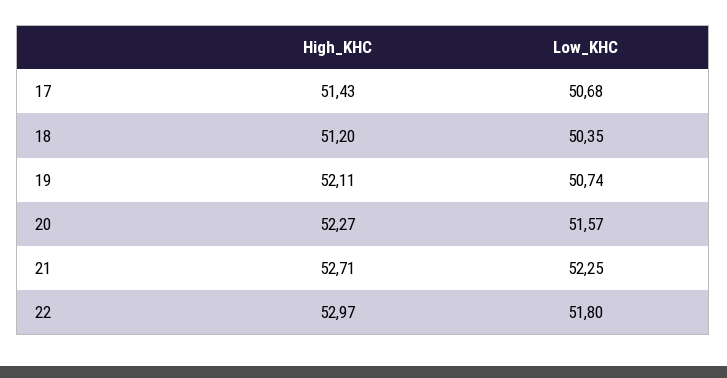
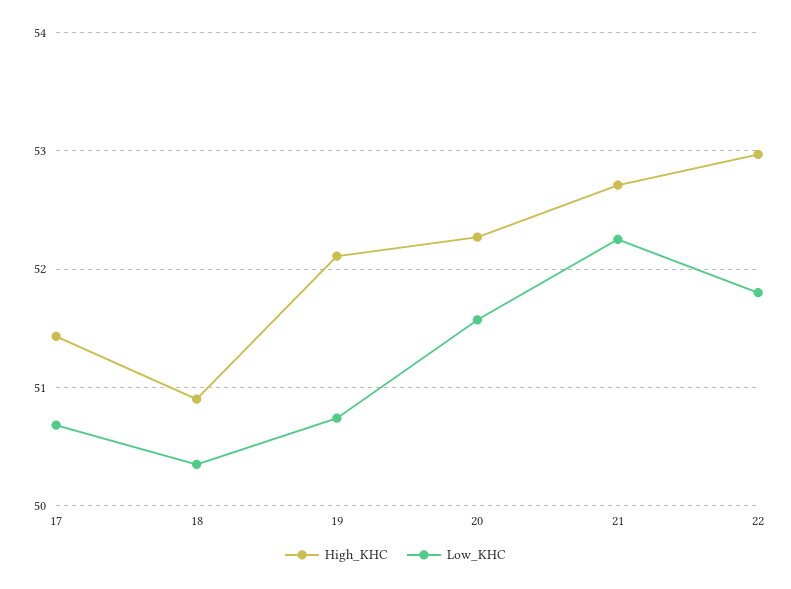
  {
    "High_KHC": {
      "17": 51.43,
-     "18": 51.2,
+     "18": 50.9,
      "19": 52.11,
      "20": 52.27,
      "21": 52.71,
      "22": 52.97
    },
    "Low_KHC": {
      "17": 50.68,
      "18": 50.35,
      "19": 50.74,
      "20": 51.57,
      "21": 52.25,
      "22": 51.8
    }
  }

